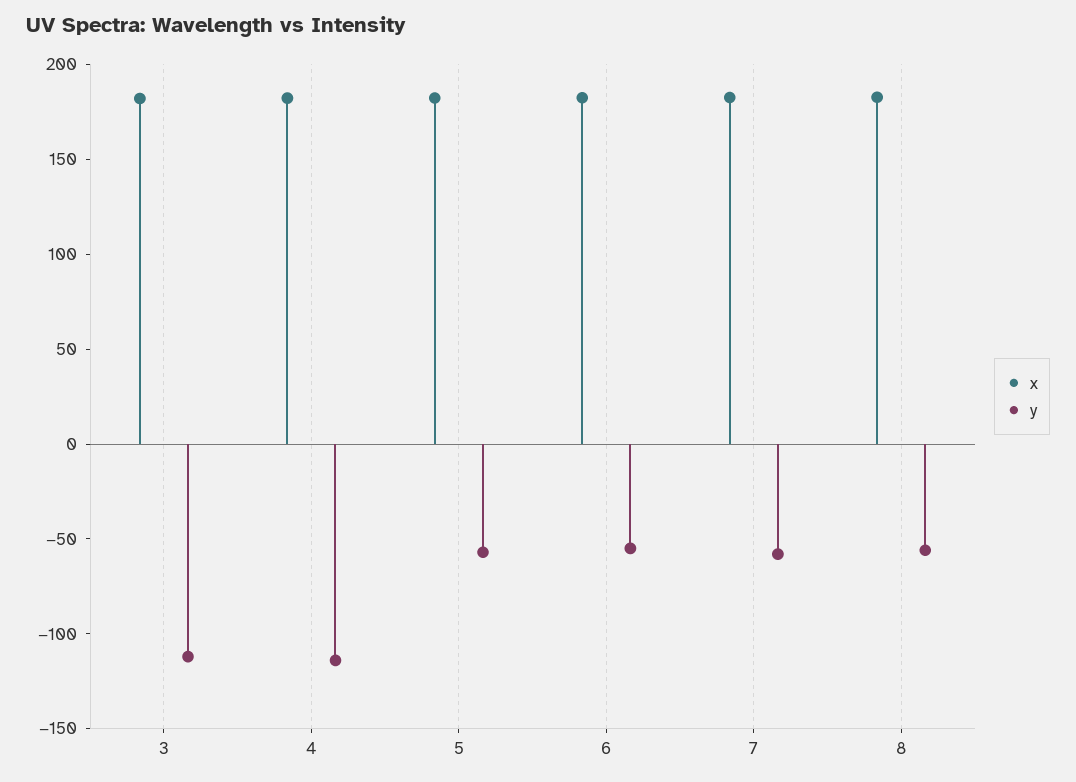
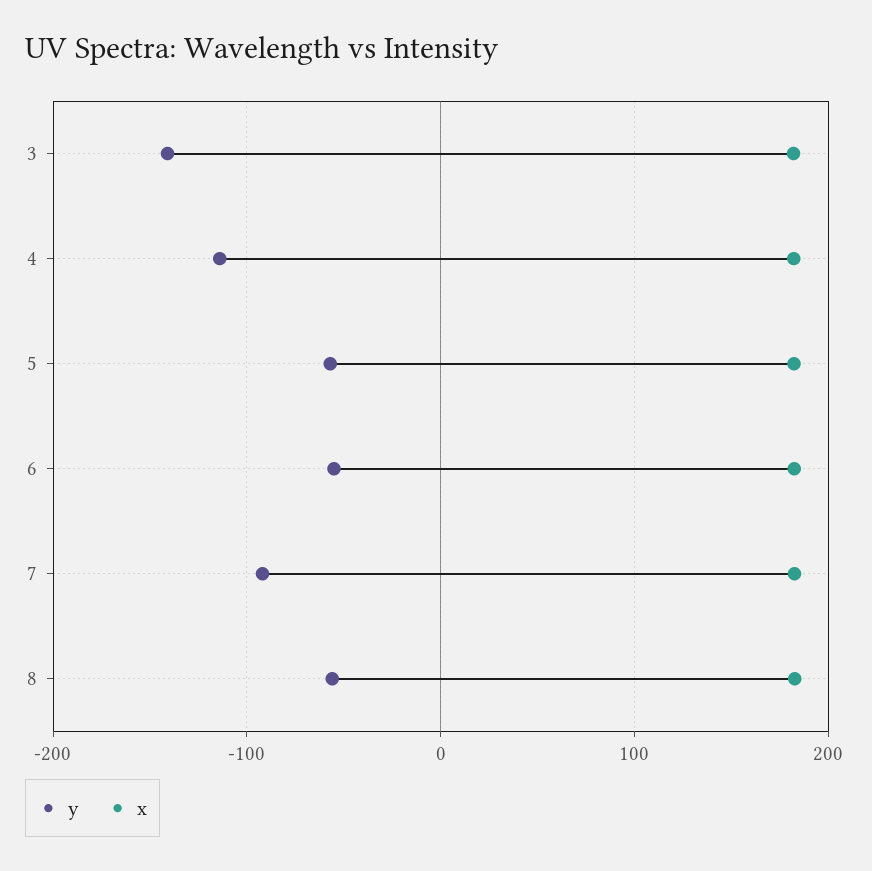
  {
    "x": {
      "3": 180,
      "4": 180,
      "5": 180,
      "6": 180,
      "7": 180,
      "8": 180
    },
    "y": {
-     "3": -110,
+     "3": -140,
      "4": -110,
      "5": -60,
      "6": -60,
-     "7": -60,
+     "7": -90,
      "8": -60
    }
  }

